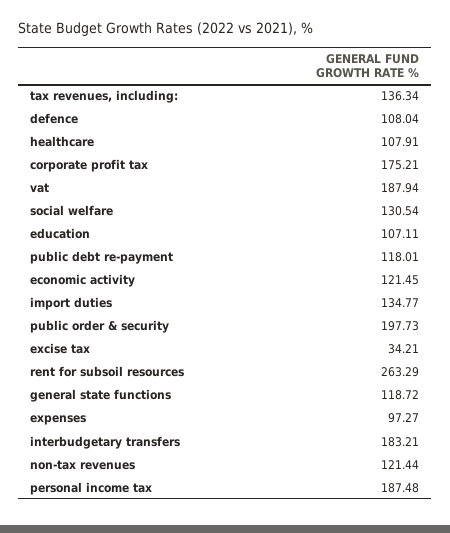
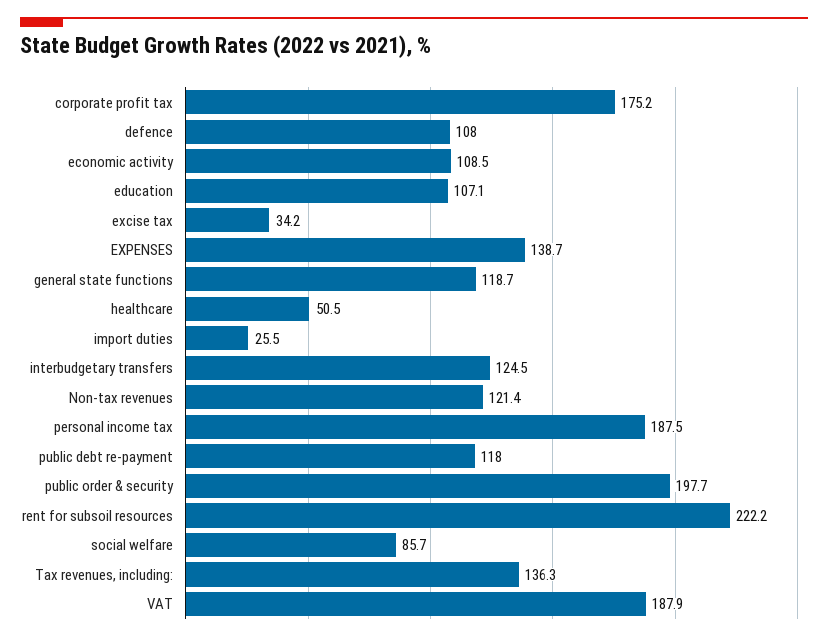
  {
    "tax revenues, including:": 136.34,
    "defence": 108.04,
-   "healthcare": 107.91,
+   "healthcare": 50.5,
    "corporate profit tax": 175.21,
    "vat": 187.94,
-   "social welfare": 130.54,
+   "social welfare": 85.7,
    "education": 107.11,
    "public debt re-payment": 118.01,
-   "economic activity": 121.45,
+   "economic activity": 108.5,
-   "import duties": 134.77,
+   "import duties": 25.5,
    "public order & security": 197.73,
    "excise tax": 34.21,
-   "rent for subsoil resources": 263.29,
+   "rent for subsoil resources": 222.2,
    "general state functions": 118.72,
-   "expenses": 97.27,
+   "expenses": 138.7,
-   "interbudgetary transfers": 183.21,
+   "interbudgetary transfers": 124.5,
    "non-tax revenues": 121.44,
    "personal income tax": 187.48
  }

